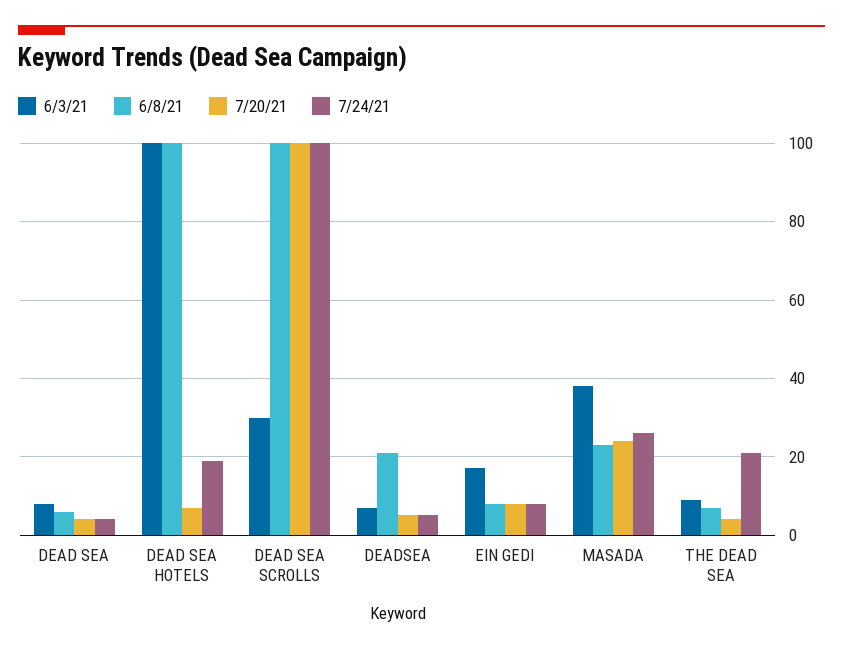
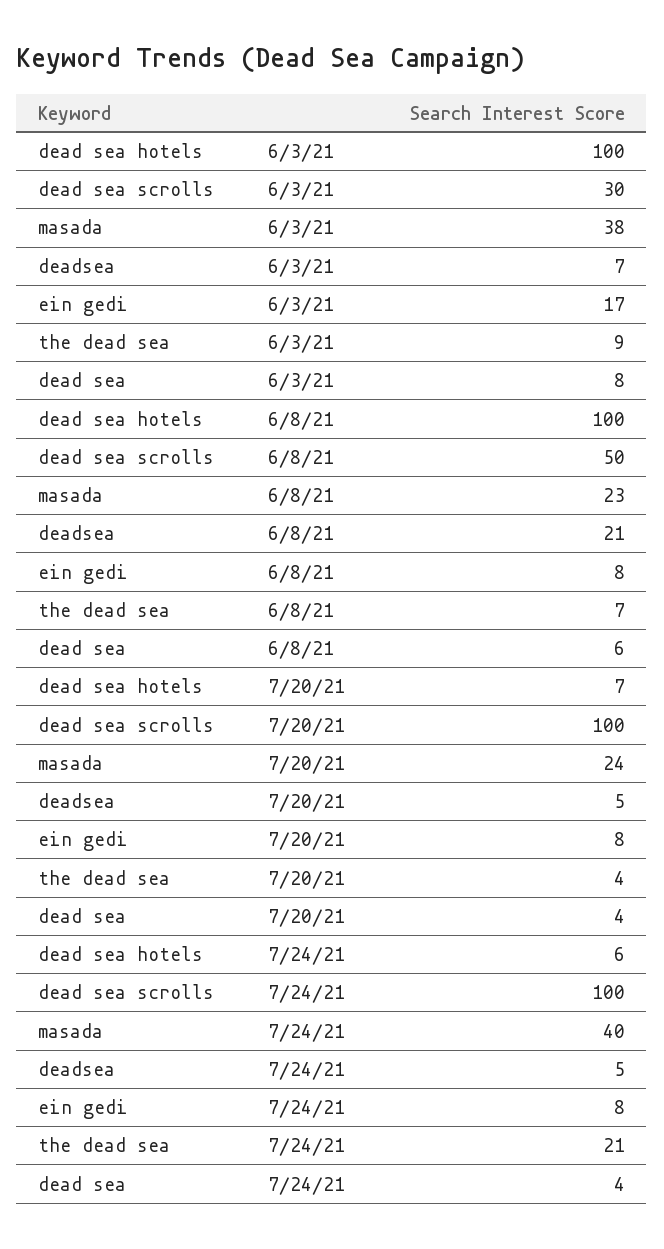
  {
    "6/3/21": {
      "DEAD SEA": 8,
      "DEAD SEA HOTELS": 100,
      "DEAD SEA SCROLLS": 30,
      "DEADSEA": 7,
      "EIN GEDI": 17,
      "MASADA": 38,
      "THE DEAD SEA": 9
    },
    "6/8/21": {
      "DEAD SEA": 6,
      "DEAD SEA HOTELS": 100,
-     "DEAD SEA SCROLLS": 100,
+     "DEAD SEA SCROLLS": 50,
      "DEADSEA": 21,
      "EIN GEDI": 8,
      "MASADA": 23,
      "THE DEAD SEA": 7
    },
    "7/20/21": {
      "DEAD SEA": 4,
      "DEAD SEA HOTELS": 7,
      "DEAD SEA SCROLLS": 100,
      "DEADSEA": 5,
      "EIN GEDI": 8,
      "MASADA": 24,
      "THE DEAD SEA": 4
    },
    "7/24/21": {
      "DEAD SEA": 4,
-     "DEAD SEA HOTELS": 20,
+     "DEAD SEA HOTELS": 6,
      "DEAD SEA SCROLLS": 100,
      "DEADSEA": 5,
      "EIN GEDI": 8,
-     "MASADA": 25,
+     "MASADA": 40,
      "THE DEAD SEA": 21
    }
  }

